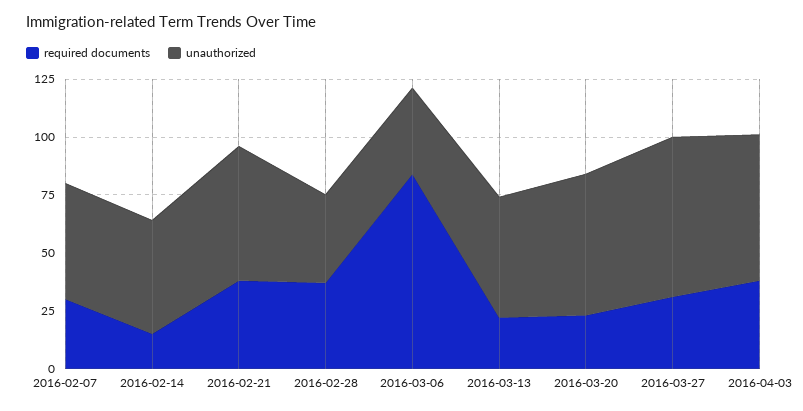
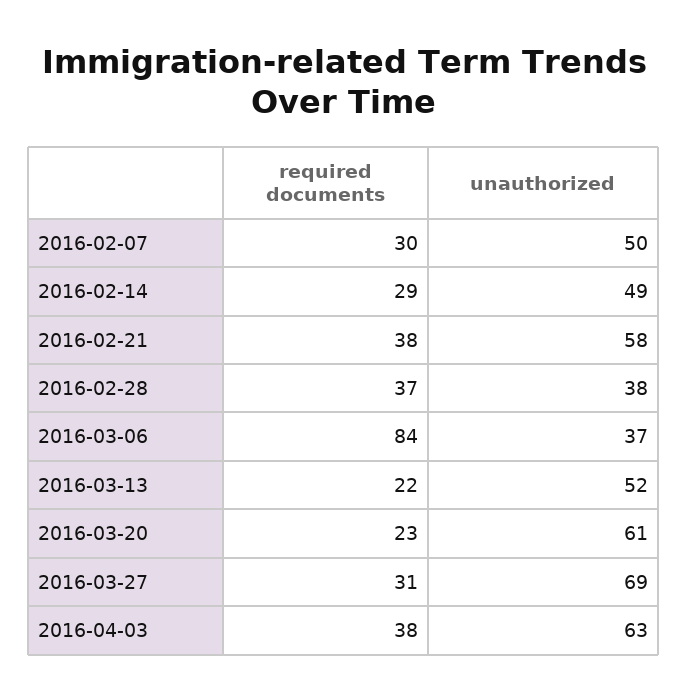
  {
    "required documents": {
      "2016-02-07": 30,
-     "2016-02-14": 15,
+     "2016-02-14": 29,
      "2016-02-21": 38,
      "2016-02-28": 37,
      "2016-03-06": 84,
      "2016-03-13": 22,
      "2016-03-20": 23,
      "2016-03-27": 31,
      "2016-04-03": 38
    },
    "unauthorized": {
      "2016-02-07": 50,
      "2016-02-14": 49,
      "2016-02-21": 58,
      "2016-02-28": 38,
      "2016-03-06": 37,
      "2016-03-13": 52,
      "2016-03-20": 61,
      "2016-03-27": 69,
      "2016-04-03": 63
    }
  }

